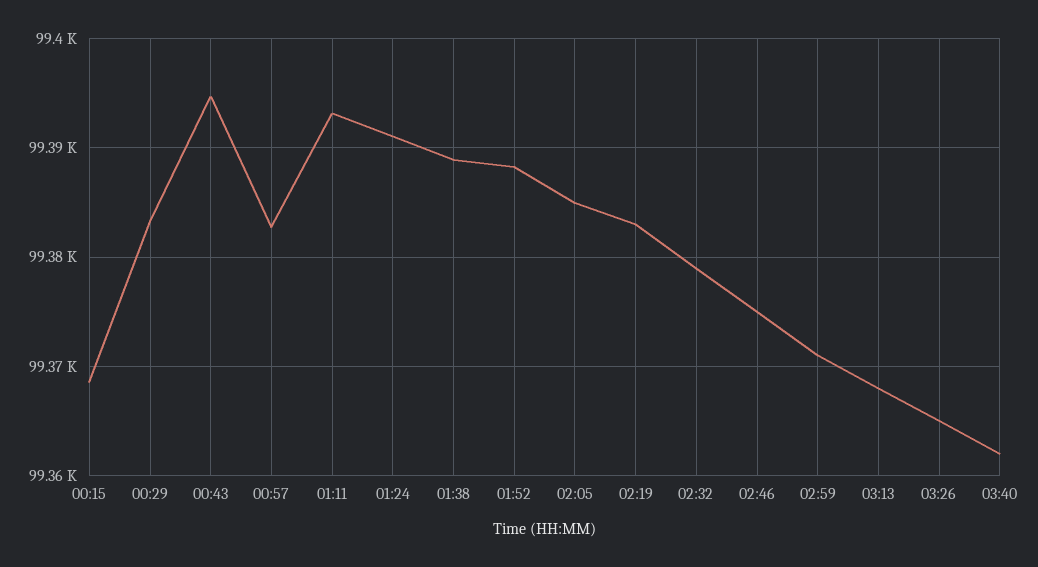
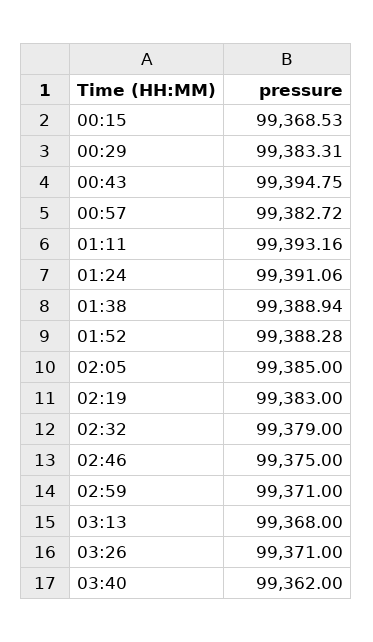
  {
    "00:15": 99368.53,
    "00:29": 99383.31,
    "00:43": 99394.75,
    "00:57": 99382.72,
    "01:11": 99393.16,
    "01:24": 99391.06,
    "01:38": 99388.94,
    "01:52": 99388.28,
    "02:05": 99385,
    "02:19": 99383,
    "02:32": 99379,
    "02:46": 99375,
    "02:59": 99371,
    "03:13": 99368,
-   "03:26": 99365,
+   "03:26": 99371,
    "03:40": 99362
  }

